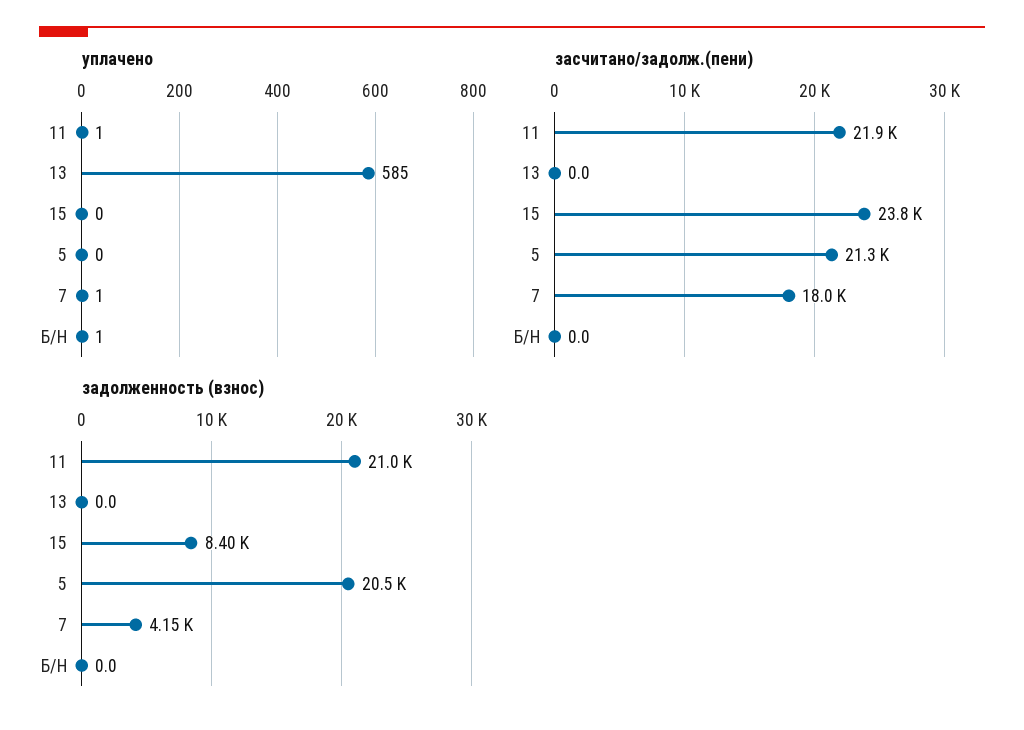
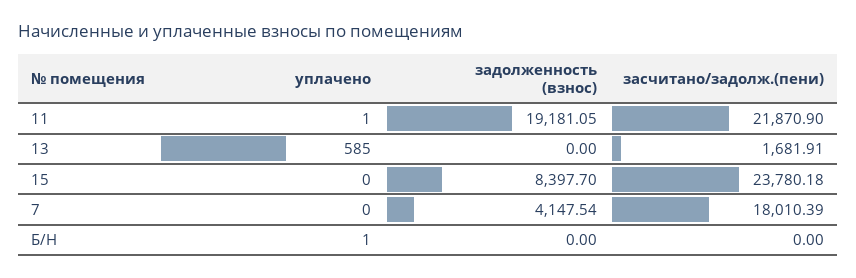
  {
    "уплачено": {
      "11": 1,
      "13": 585,
      "15": 0,
-     "5": 0,
-     "7": 1,
+     "7": 0,
      "Б/Н": 1
    },
    "засчитано/задолж.(пени)": {
      "11": 21870.9,
-     "13": 0,
+     "13": 1681.91,
      "15": 23780.18,
-     "5": 21300,
      "7": 18010.39,
      "Б/Н": 0
    },
    "задолженность (взнос)": {
-     "11": 21000,
+     "11": 19181.05,
      "13": 0,
      "15": 8397.7,
-     "5": 20500,
      "7": 4147.54,
      "Б/Н": 0
    }
  }

